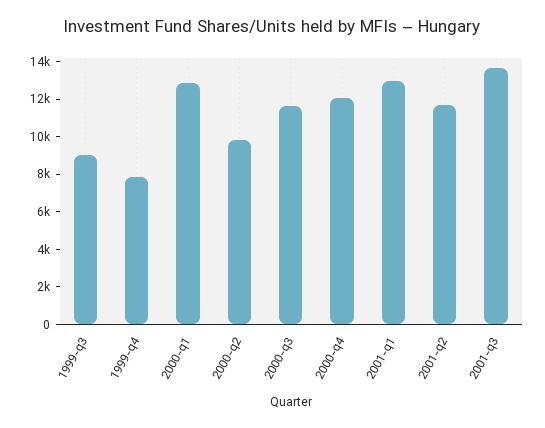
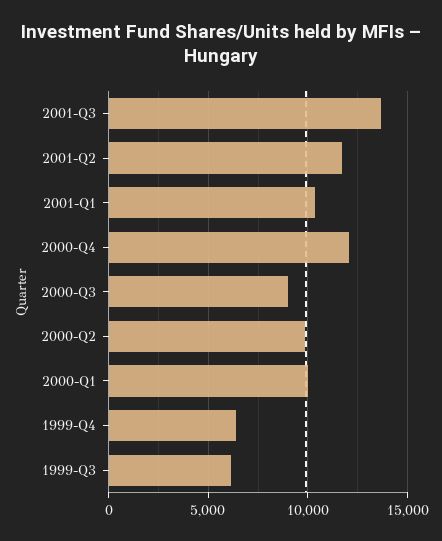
  {
-   "1999-q3": 9000,
+   "1999-q3": 6000,
-   "1999-q4": 8000,
+   "1999-q4": 6500,
-   "2000-q1": 13000,
+   "2000-q1": 10000,
    "2000-q2": 10000,
-   "2000-q3": 11500,
+   "2000-q3": 9000,
    "2000-q4": 12000,
-   "2001-q1": 13000,
+   "2001-q1": 10500,
    "2001-q2": 11500,
    "2001-q3": 13500
  }

